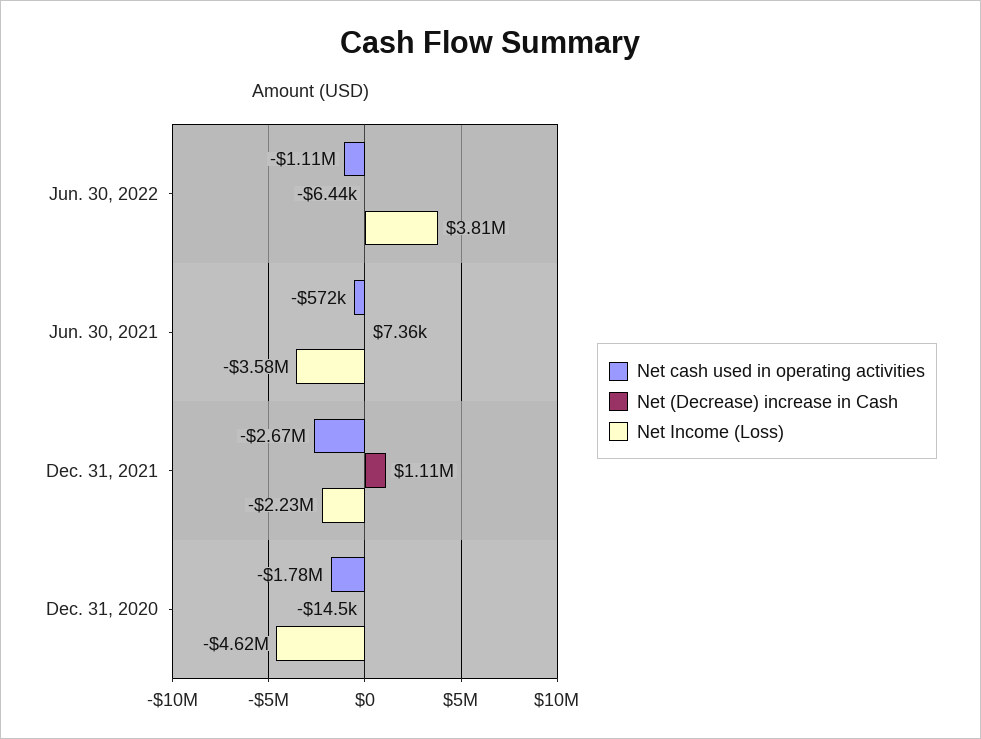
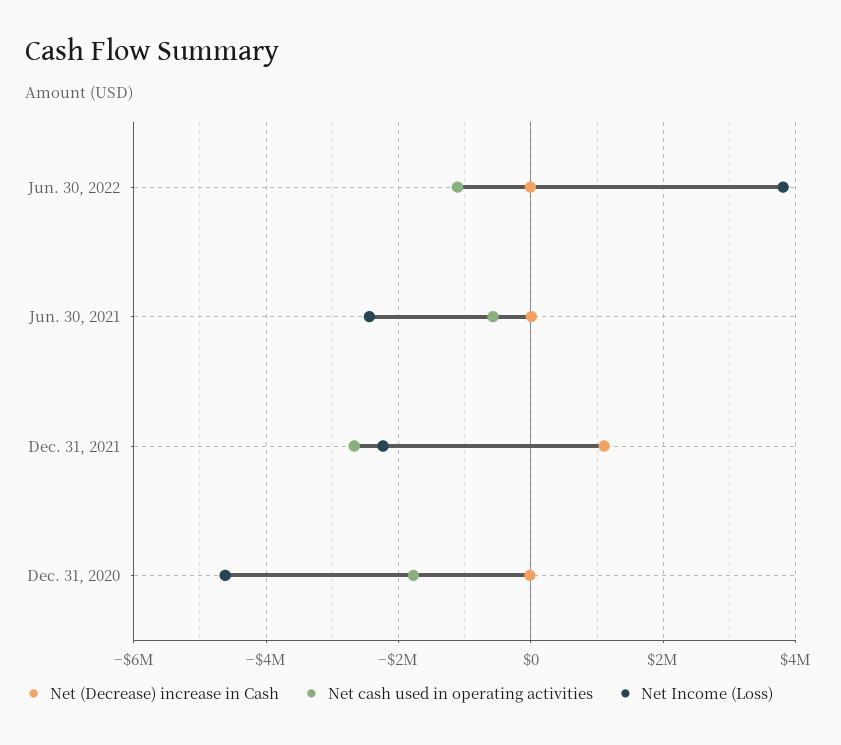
  {
    "Net cash used in operating activities": {
      "Jun. 30, 2022": -1110000,
      "Jun. 30, 2021": -572000,
      "Dec. 31, 2021": -2670000,
      "Dec. 31, 2020": -1780000
    },
    "Net (Decrease) increase in Cash": {
      "Jun. 30, 2022": -6440,
      "Jun. 30, 2021": 7360,
      "Dec. 31, 2021": 1110000,
      "Dec. 31, 2020": -14500
    },
    "Net Income (Loss)": {
      "Jun. 30, 2022": 3810000,
-     "Jun. 30, 2021": -3580000,
+     "Jun. 30, 2021": -2400000,
      "Dec. 31, 2021": -2230000,
      "Dec. 31, 2020": -4620000
    }
  }

